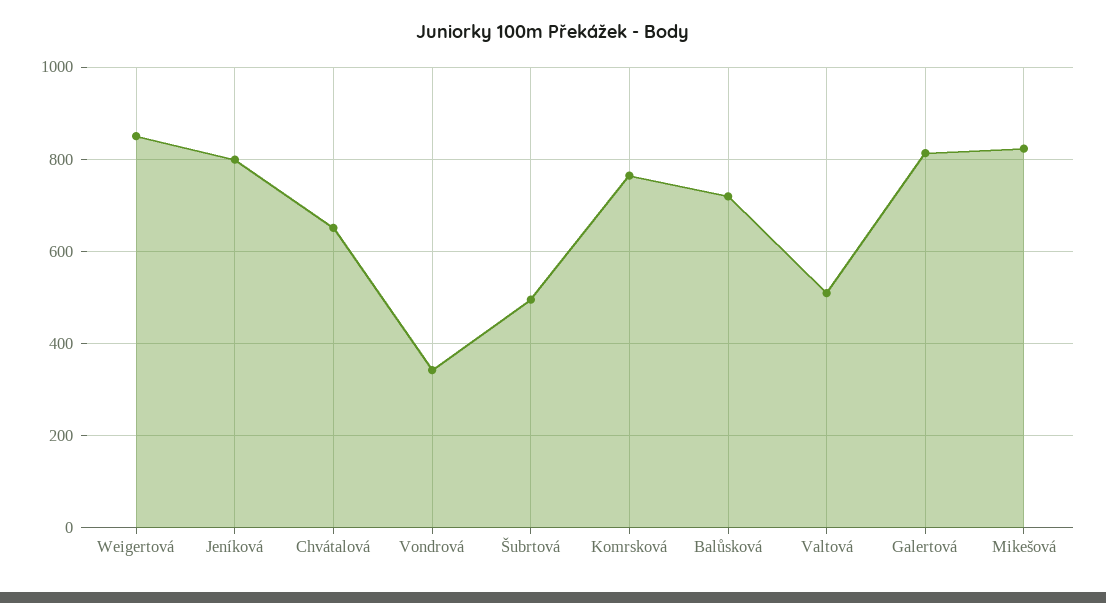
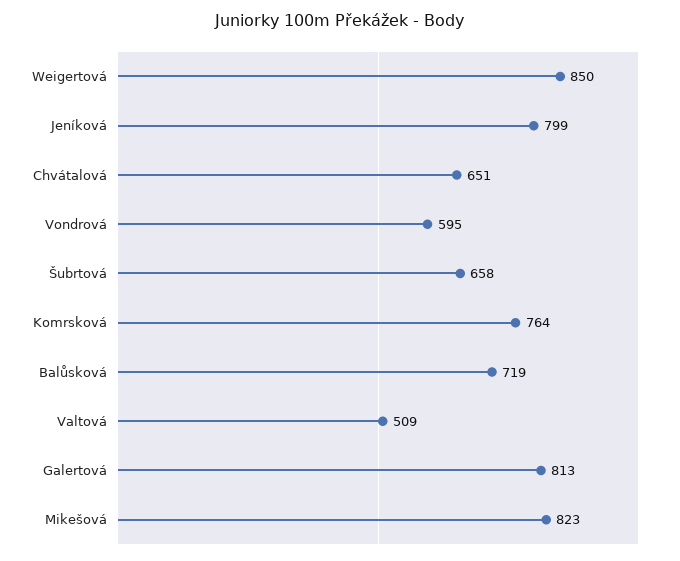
  {
    "Weigertová": 850,
    "Jeníková": 799,
    "Chvátalová": 651,
-   "Vondrová": 340,
+   "Vondrová": 595,
-   "Šubrtová": 500,
+   "Šubrtová": 658,
    "Komrsková": 764,
    "Balůsková": 719,
    "Valtová": 509,
    "Galertová": 813,
    "Mikešová": 823
  }

